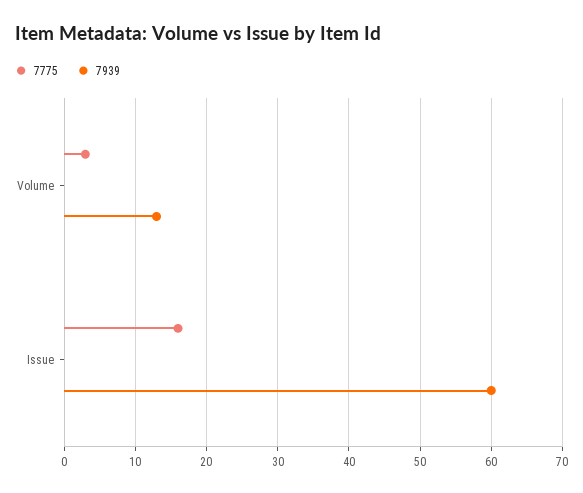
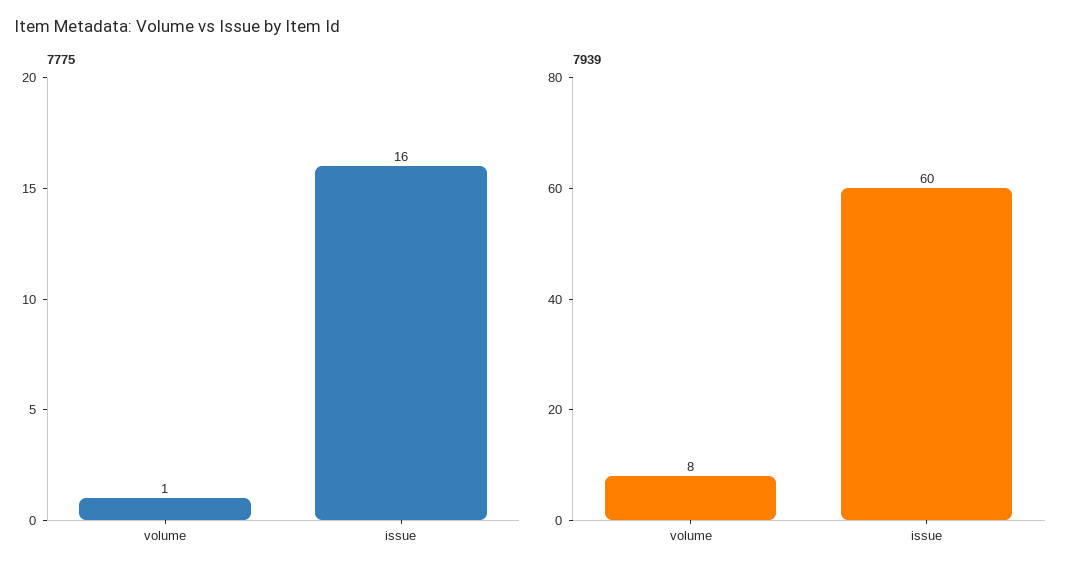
  {
    "7775": {
-     "Volume": 3,
+     "Volume": 1,
      "Issue": 16
    },
    "7939": {
-     "Volume": 13,
+     "Volume": 8,
      "Issue": 60
    }
  }

